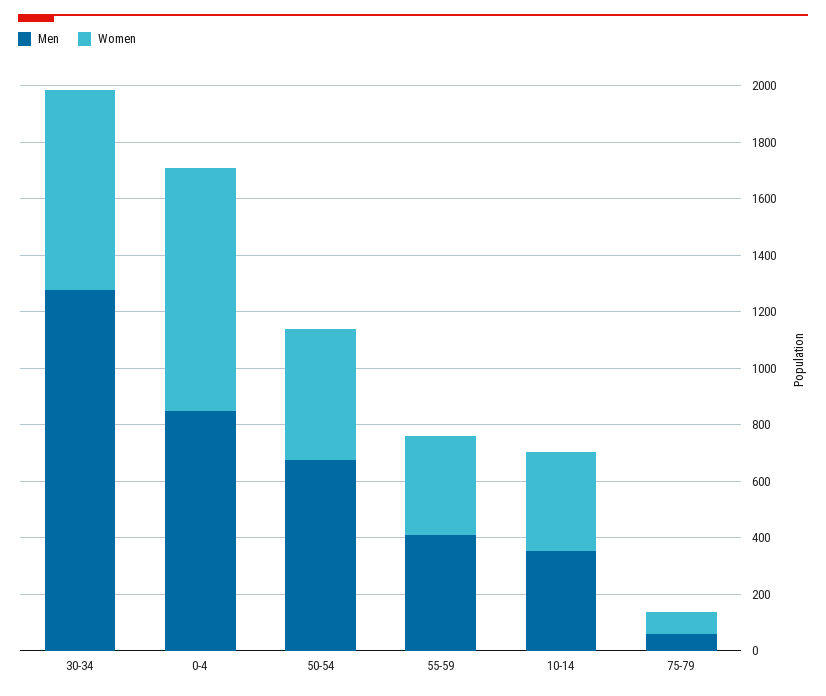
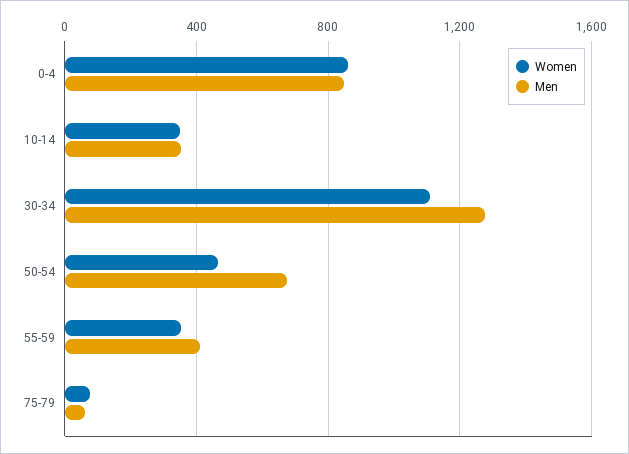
  {
    "Men": {
      "30-34": 1300,
      "0-4": 850,
      "50-54": 700,
      "55-59": 400,
      "10-14": 350,
      "75-79": 50
    },
    "Women": {
-     "30-34": 700,
+     "30-34": 1100,
      "0-4": 850,
      "50-54": 450,
      "55-59": 350,
      "10-14": 350,
      "75-79": 100
    }
  }

